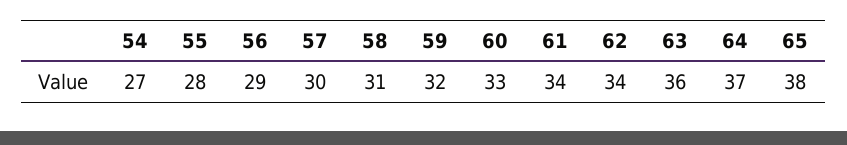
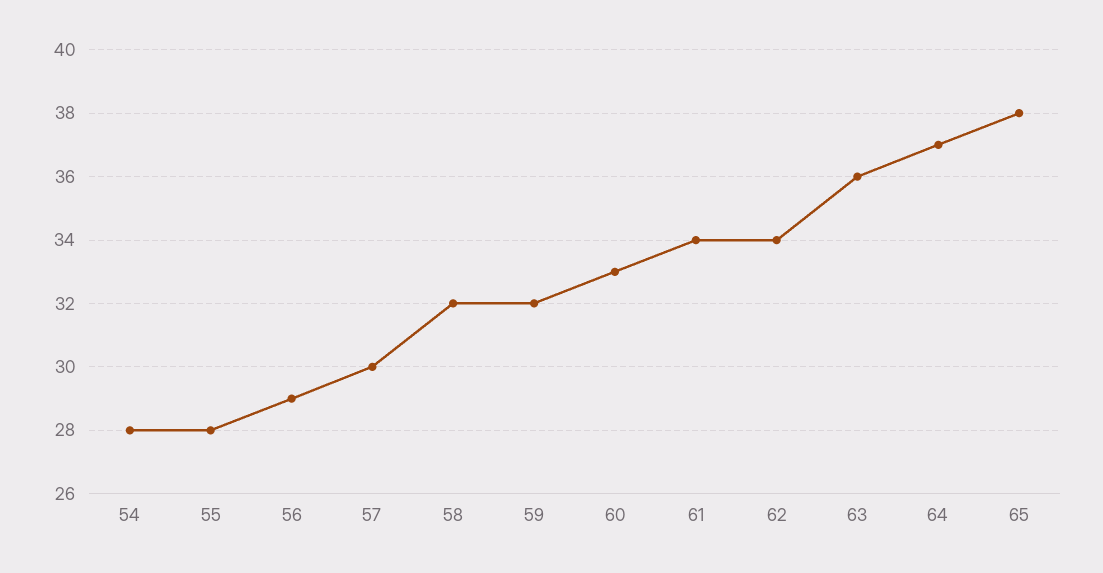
  {
-   "54": 27,
+   "54": 28,
    "55": 28,
    "56": 29,
    "57": 30,
-   "58": 31,
+   "58": 32,
    "59": 32,
    "60": 33,
    "61": 34,
    "62": 34,
    "63": 36,
    "64": 37,
    "65": 38
  }

